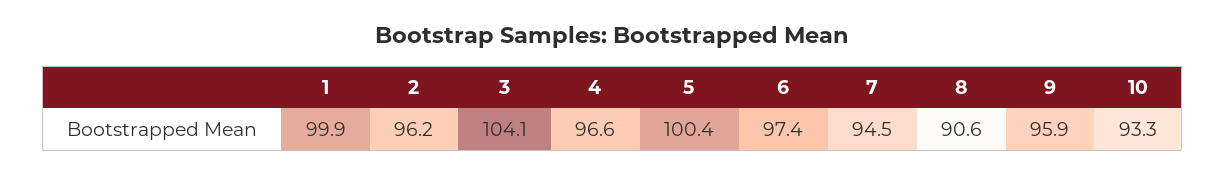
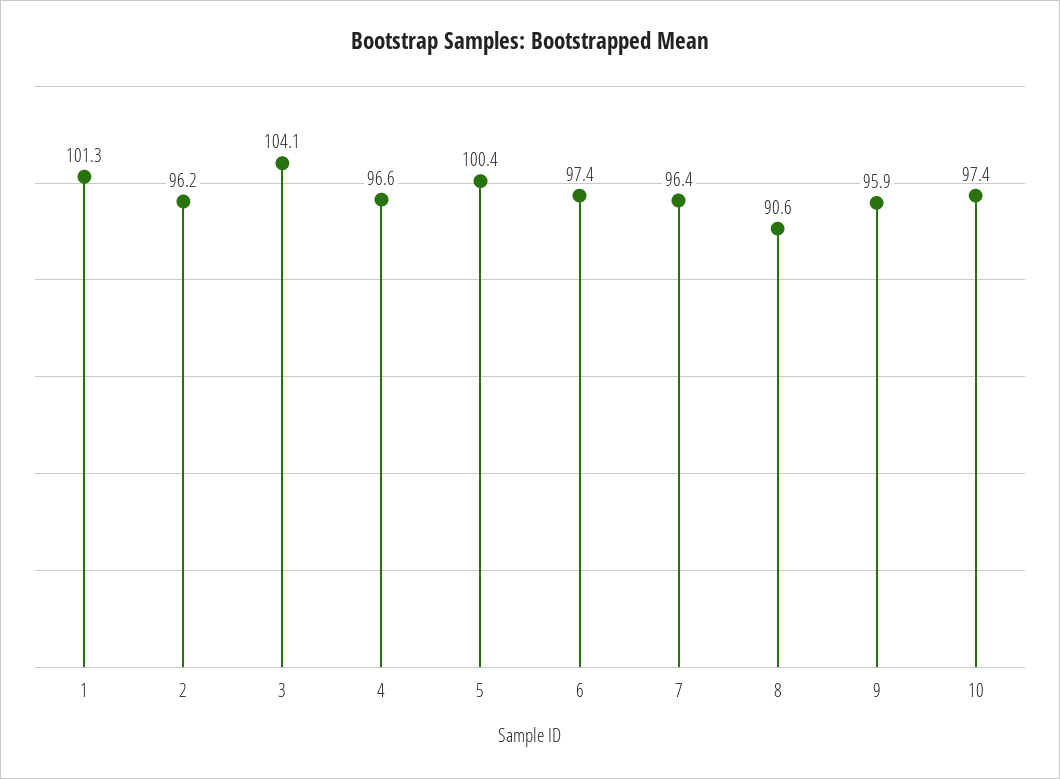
  {
-   "1": 99.9,
+   "1": 101.3,
    "2": 96.2,
    "3": 104.1,
    "4": 96.6,
    "5": 100.4,
    "6": 97.4,
-   "7": 94.5,
+   "7": 96.4,
    "8": 90.6,
    "9": 95.9,
-   "10": 93.3
+   "10": 97.4
  }

